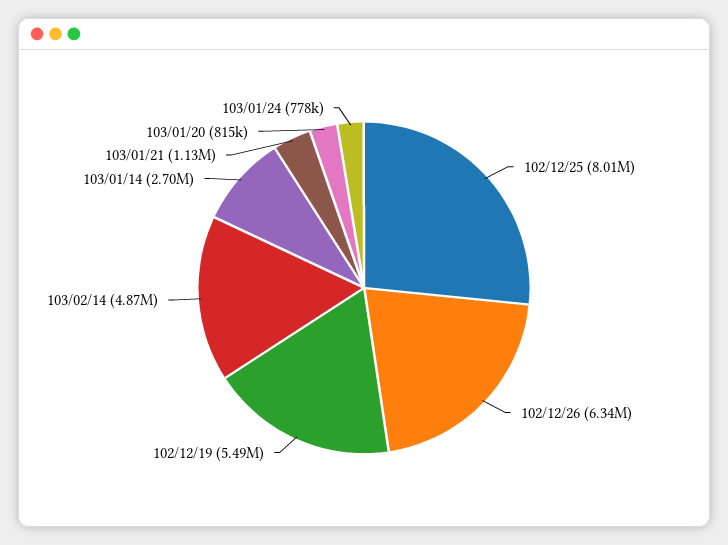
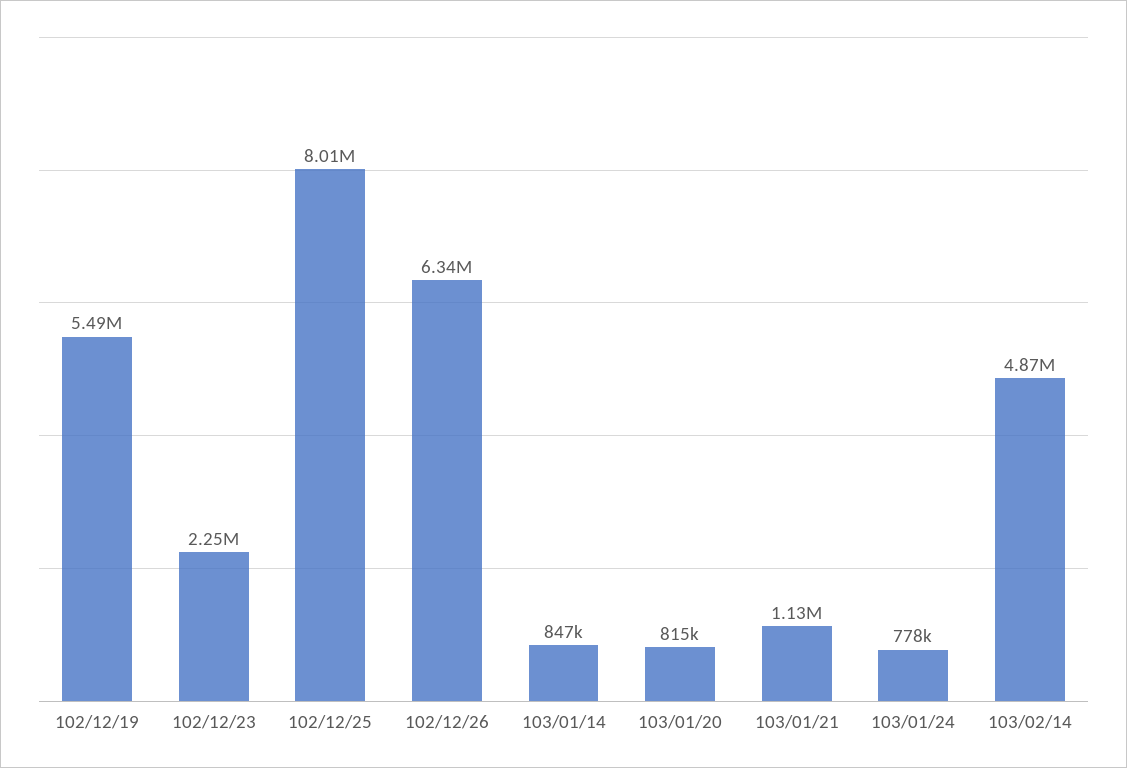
  {
    "102/12/25": 8010000,
    "102/12/26": 6340000,
    "102/12/19": 5490000,
    "103/02/14": 4870000,
-   "103/01/14": 2700000,
+   "103/01/14": 847000,
    "103/01/21": 1130000,
    "103/01/20": 815000,
-   "103/01/24": 778000
+   "103/01/24": 778000,
+   "102/12/23": 2250000
  }

